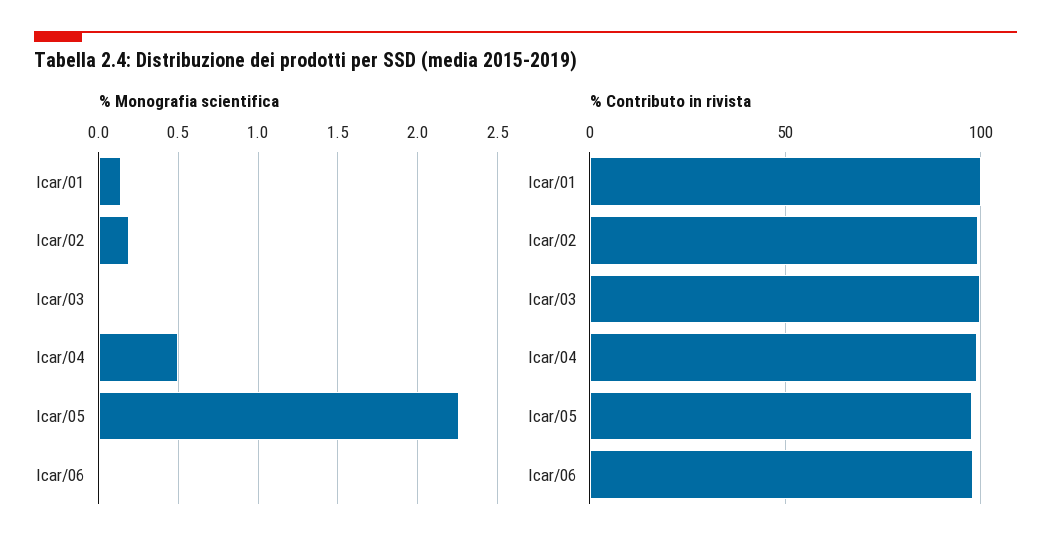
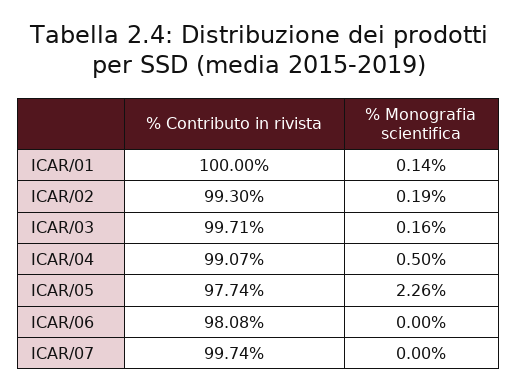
  {
    "% Monografia scientifica": {
      "Icar/01": 0.14,
      "Icar/02": 0.19,
-     "Icar/03": 0,
+     "Icar/03": 0.16,
      "Icar/04": 0.5,
      "Icar/05": 2.26,
-     "Icar/06": 0
+     "Icar/06": 0,
+     "ICAR/07": 0
    },
    "% Contributo in rivista": {
      "Icar/01": 100,
      "Icar/02": 99.3,
      "Icar/03": 99.71,
      "Icar/04": 99.07,
      "Icar/05": 97.74,
-     "Icar/06": 98.08
+     "Icar/06": 98.08,
+     "ICAR/07": 99.74
    }
  }

